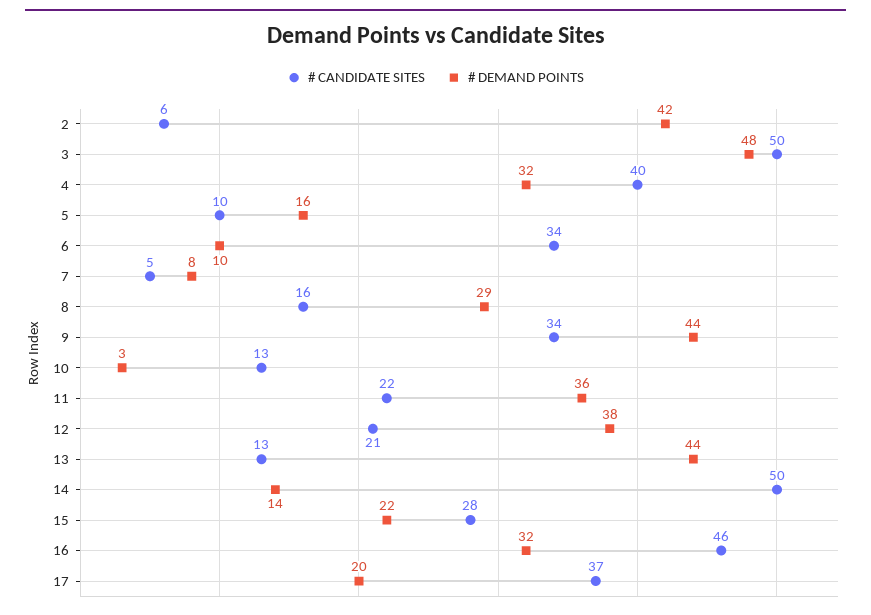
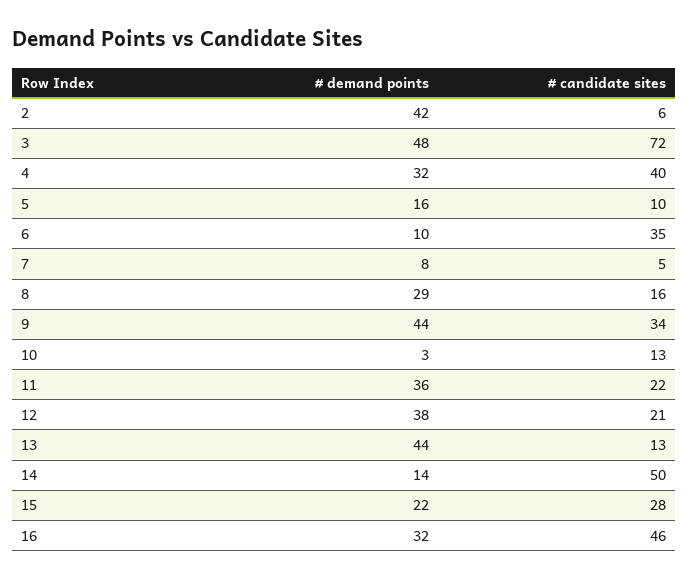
  {
    "# CANDIDATE SITES": {
      "2": 6,
-     "3": 50,
+     "3": 72,
      "4": 40,
      "5": 10,
-     "6": 34,
+     "6": 35,
      "7": 5,
      "8": 16,
      "9": 34,
      "10": 13,
      "11": 22,
      "12": 21,
      "13": 13,
      "14": 50,
      "15": 28,
-     "16": 46,
+     "16": 46
-     "17": 37
    },
    "# DEMAND POINTS": {
      "2": 42,
      "3": 48,
      "4": 32,
      "5": 16,
      "6": 10,
      "7": 8,
      "8": 29,
      "9": 44,
      "10": 3,
      "11": 36,
      "12": 38,
      "13": 44,
      "14": 14,
      "15": 22,
-     "16": 32,
+     "16": 32
-     "17": 20
    }
  }

